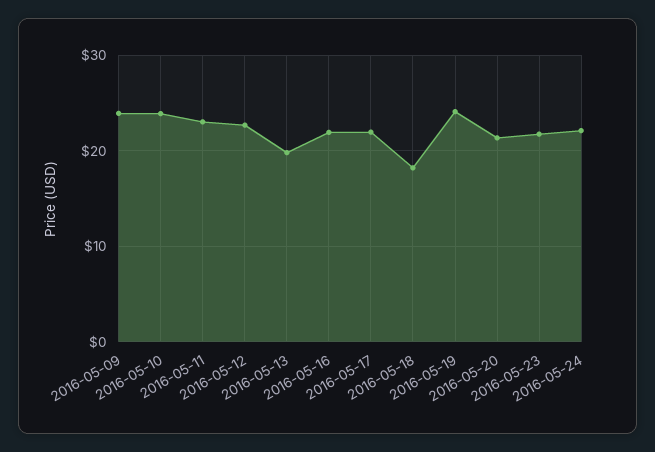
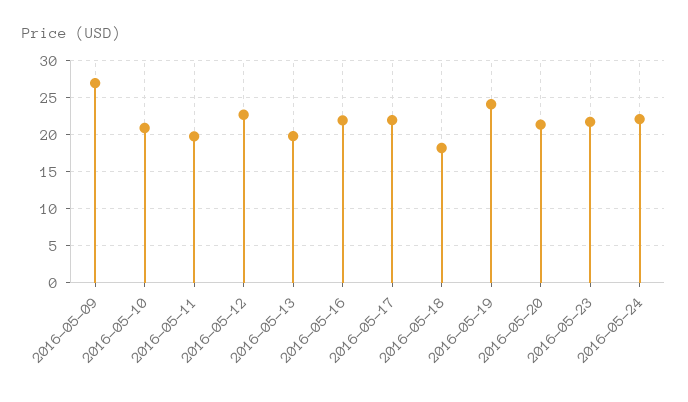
  {
-   "2016-05-09": 24,
+   "2016-05-09": 27,
-   "2016-05-10": 24,
+   "2016-05-10": 21,
-   "2016-05-11": 23,
+   "2016-05-11": 20,
    "2016-05-12": 23,
    "2016-05-13": 20,
    "2016-05-16": 22,
    "2016-05-17": 22,
    "2016-05-18": 18,
    "2016-05-19": 24,
    "2016-05-20": 21,
    "2016-05-23": 22,
    "2016-05-24": 22
  }

